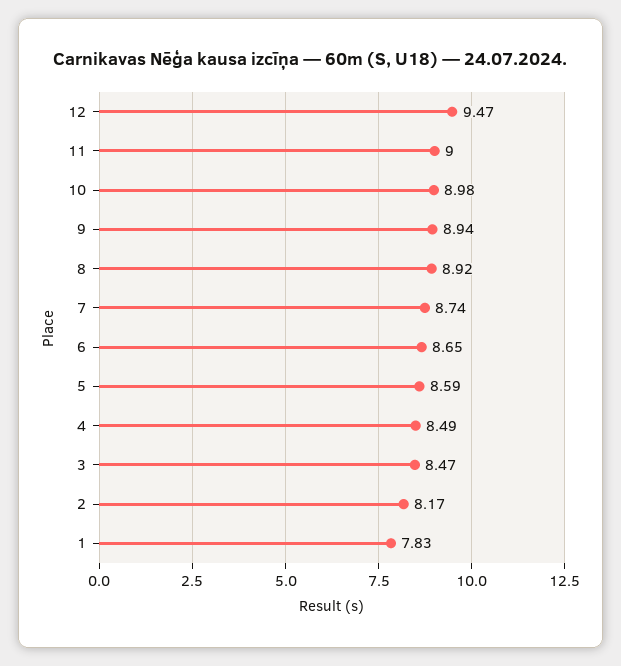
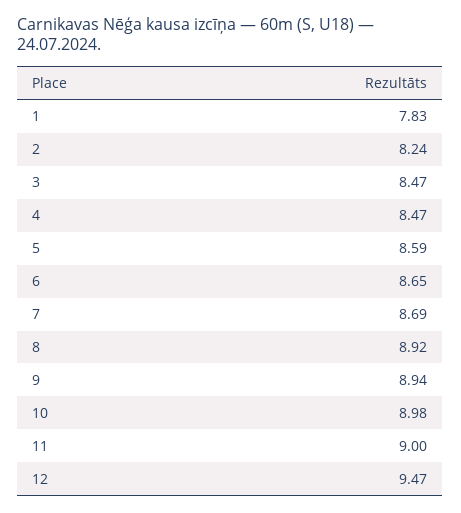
  {
    "12": 9.47,
    "11": 9,
    "10": 8.98,
    "9": 8.94,
    "8": 8.92,
-   "7": 8.74,
+   "7": 8.69,
    "6": 8.65,
    "5": 8.59,
-   "4": 8.49,
+   "4": 8.47,
    "3": 8.47,
-   "2": 8.17,
+   "2": 8.24,
    "1": 7.83
  }

